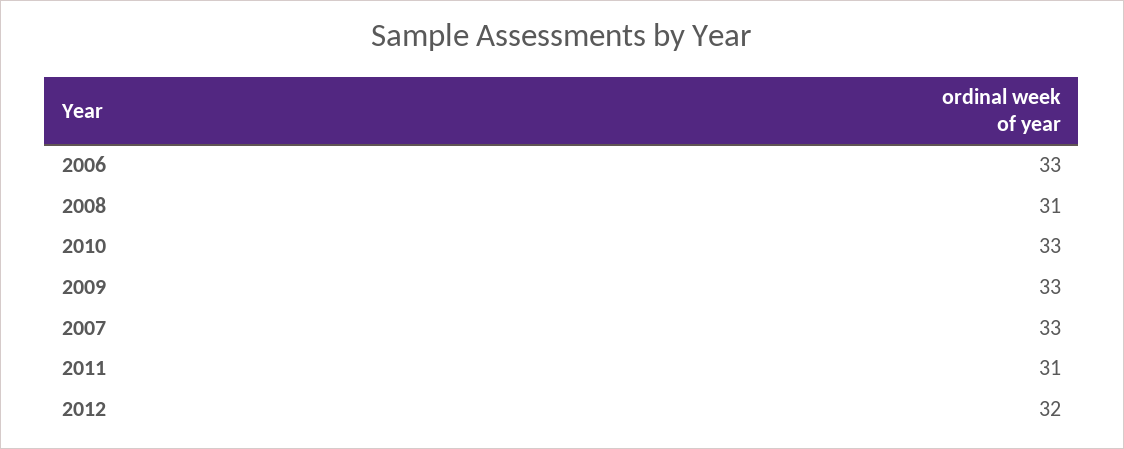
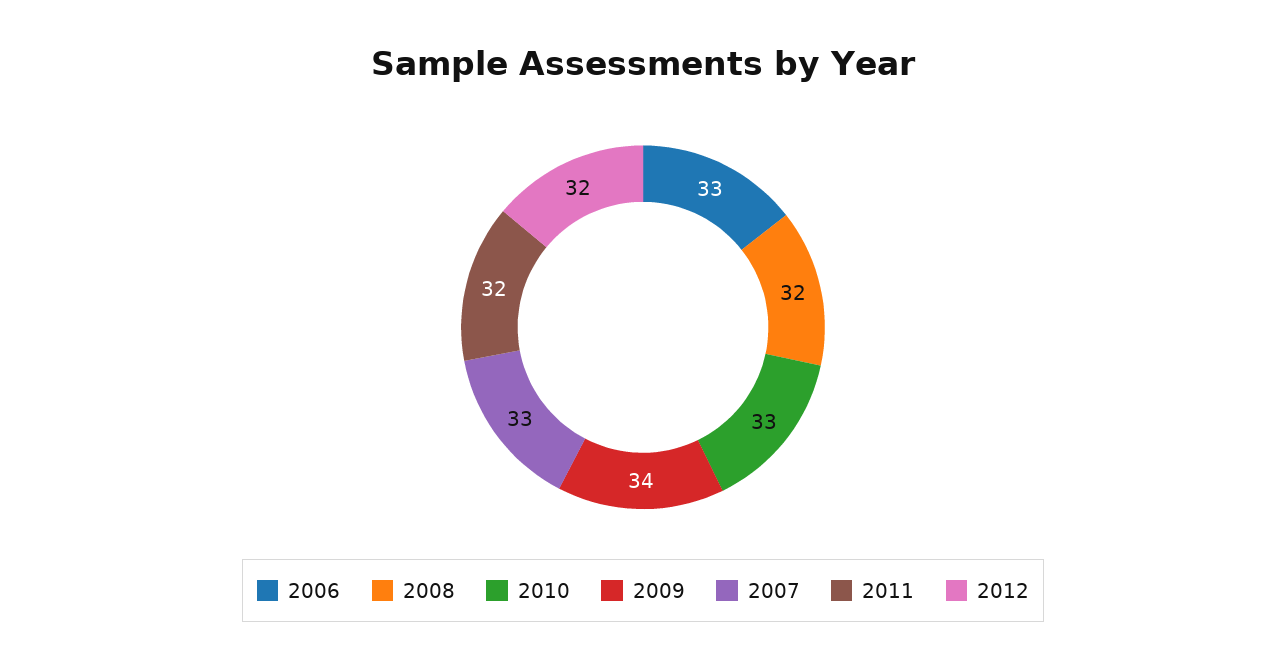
  {
    "2006": 33,
-   "2008": 31,
+   "2008": 32,
    "2010": 33,
-   "2009": 33,
+   "2009": 34,
    "2007": 33,
-   "2011": 31,
+   "2011": 32,
    "2012": 32
  }

